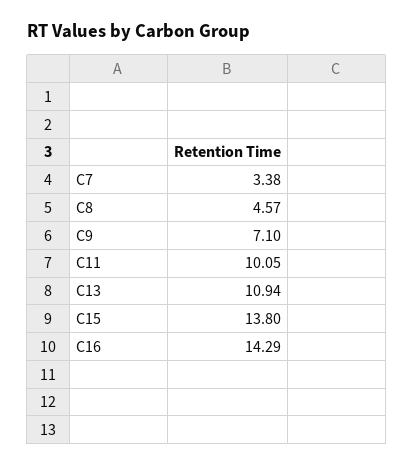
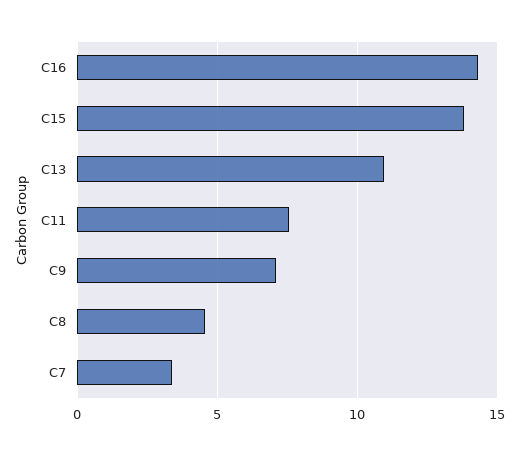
  {
    "C7": 3.38,
    "C8": 4.57,
    "C9": 7.1,
-   "C11": 10.05,
+   "C11": 7.5,
    "C13": 10.94,
    "C15": 13.8,
    "C16": 14.29
  }

